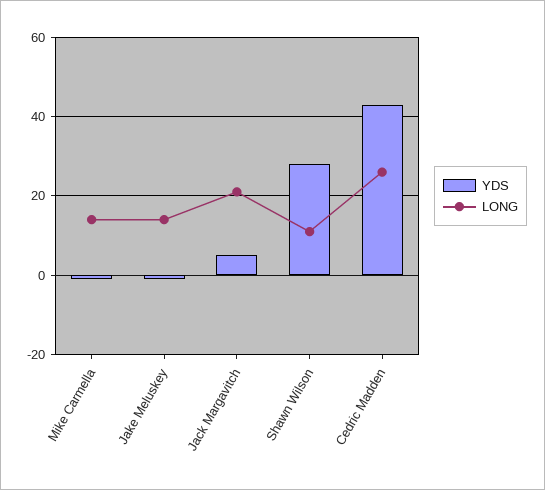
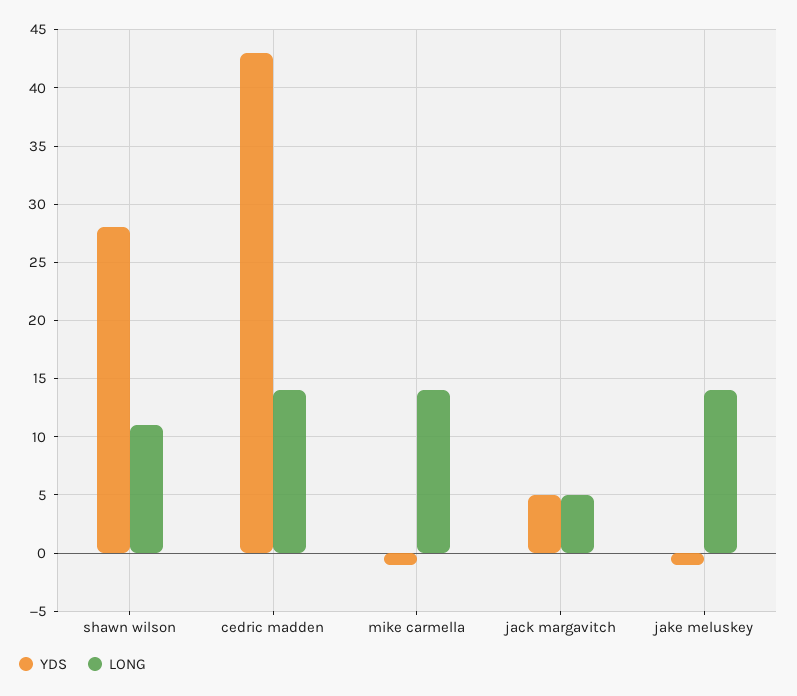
  {
    "YDS": {
      "Mike Carmella": -1,
      "Jake Meluskey": -1,
      "Jack Margavitch": 5,
      "Shawn Wilson": 28,
      "Cedric Madden": 43
    },
    "LONG": {
      "Mike Carmella": 14,
      "Jake Meluskey": 14,
-     "Jack Margavitch": 20,
+     "Jack Margavitch": 5,
      "Shawn Wilson": 11,
-     "Cedric Madden": 25
+     "Cedric Madden": 14
    }
  }

